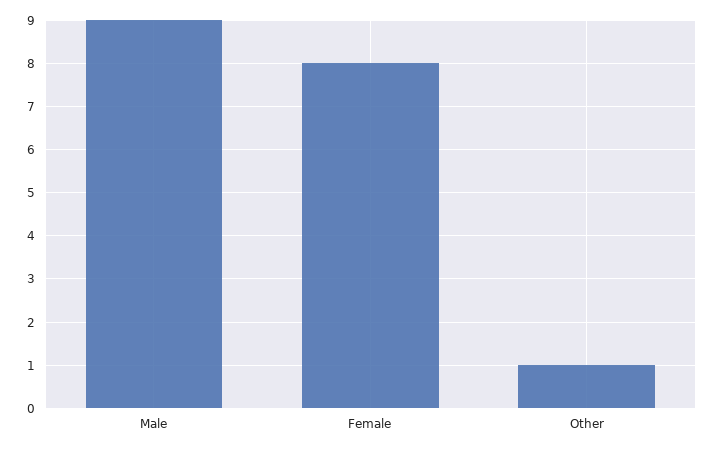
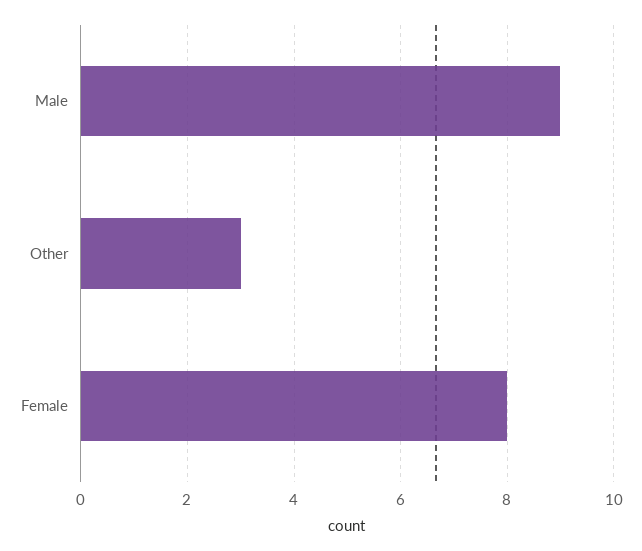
  {
    "Male": 9,
    "Female": 8,
-   "Other": 1
+   "Other": 3
  }

